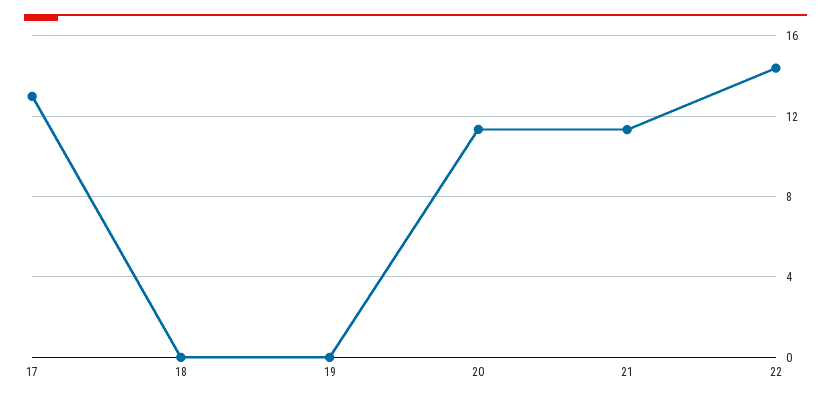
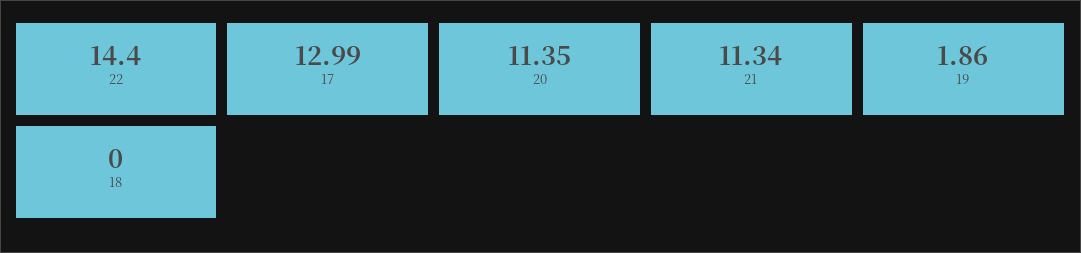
  {
    "17": 12.99,
    "18": 0,
-   "19": 0,
+   "19": 1.86,
    "20": 11.35,
    "21": 11.34,
    "22": 14.4
  }

